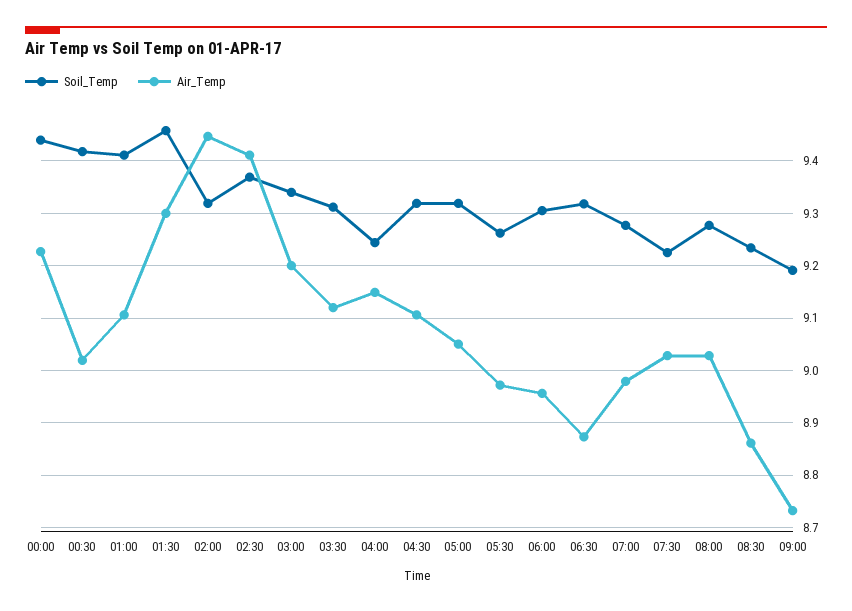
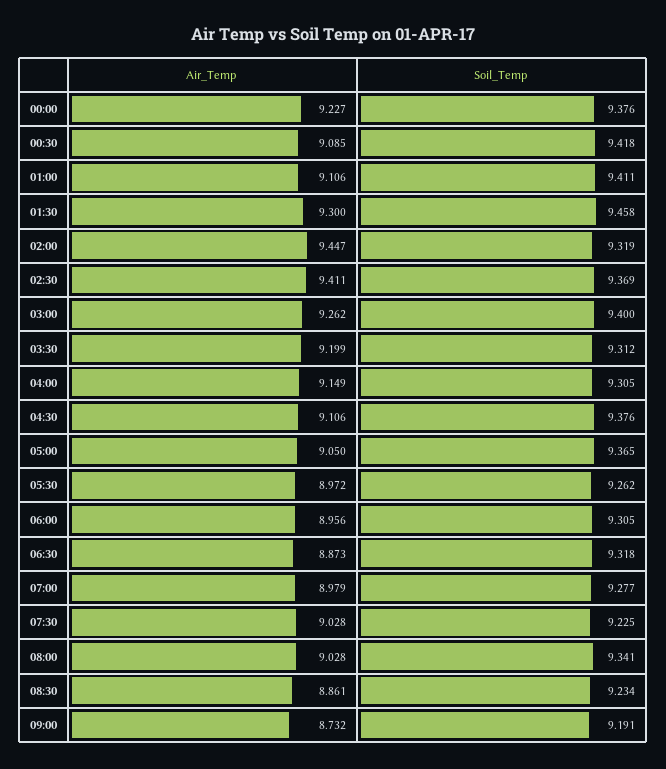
  {
    "Soil_Temp": {
-     "00:00": 9.44,
+     "00:00": 9.376,
      "00:30": 9.418,
      "01:00": 9.411,
      "01:30": 9.458,
      "02:00": 9.319,
      "02:30": 9.369,
-     "03:00": 9.34,
+     "03:00": 9.4,
      "03:30": 9.312,
-     "04:00": 9.24,
+     "04:00": 9.305,
-     "04:30": 9.32,
+     "04:30": 9.376,
-     "05:00": 9.32,
+     "05:00": 9.365,
      "05:30": 9.262,
      "06:00": 9.305,
      "06:30": 9.318,
      "07:00": 9.277,
      "07:30": 9.225,
-     "08:00": 9.28,
+     "08:00": 9.341,
      "08:30": 9.234,
      "09:00": 9.191
    },
    "Air_Temp": {
      "00:00": 9.227,
-     "00:30": 9.02,
+     "00:30": 9.085,
      "01:00": 9.106,
      "01:30": 9.3,
      "02:00": 9.447,
      "02:30": 9.411,
-     "03:00": 9.2,
+     "03:00": 9.262,
-     "03:30": 9.12,
+     "03:30": 9.199,
      "04:00": 9.149,
      "04:30": 9.106,
      "05:00": 9.05,
      "05:30": 8.972,
      "06:00": 8.956,
      "06:30": 8.873,
      "07:00": 8.979,
      "07:30": 9.028,
      "08:00": 9.028,
      "08:30": 8.861,
      "09:00": 8.732
    }
  }

